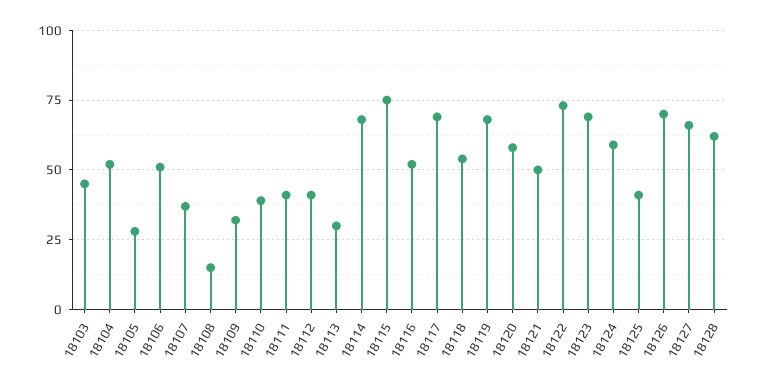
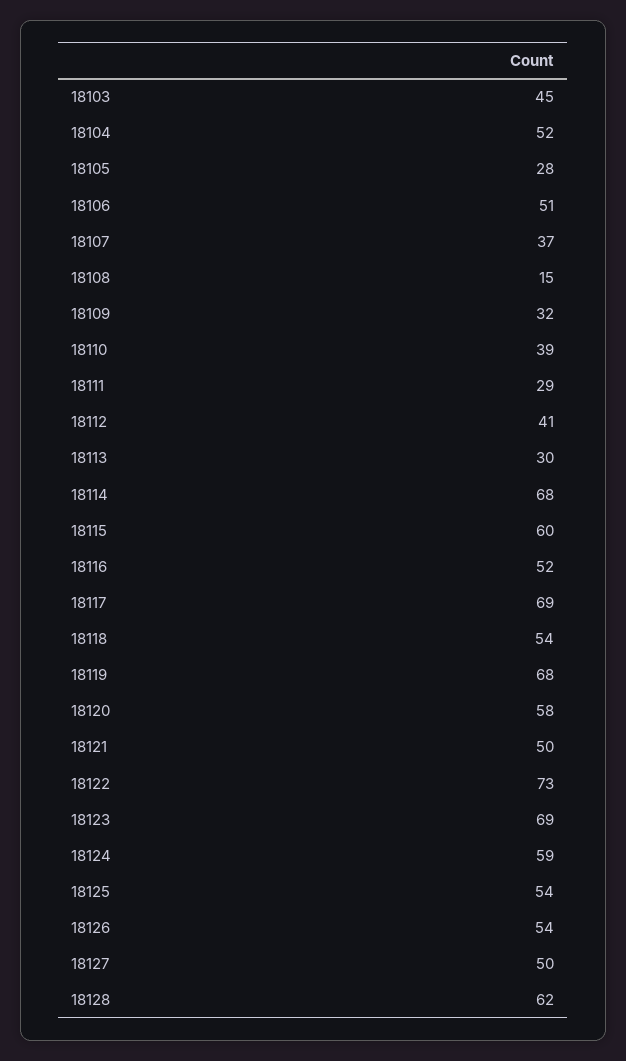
  {
    "18103": 45,
    "18104": 52,
    "18105": 28,
    "18106": 51,
    "18107": 37,
    "18108": 15,
    "18109": 32,
    "18110": 39,
-   "18111": 40,
+   "18111": 29,
    "18112": 41,
    "18113": 30,
    "18114": 68,
-   "18115": 75,
+   "18115": 60,
    "18116": 52,
    "18117": 69,
    "18118": 54,
    "18119": 68,
    "18120": 58,
    "18121": 50,
    "18122": 73,
    "18123": 69,
    "18124": 59,
-   "18125": 40,
+   "18125": 54,
-   "18126": 70,
+   "18126": 54,
-   "18127": 65,
+   "18127": 50,
    "18128": 62
  }

